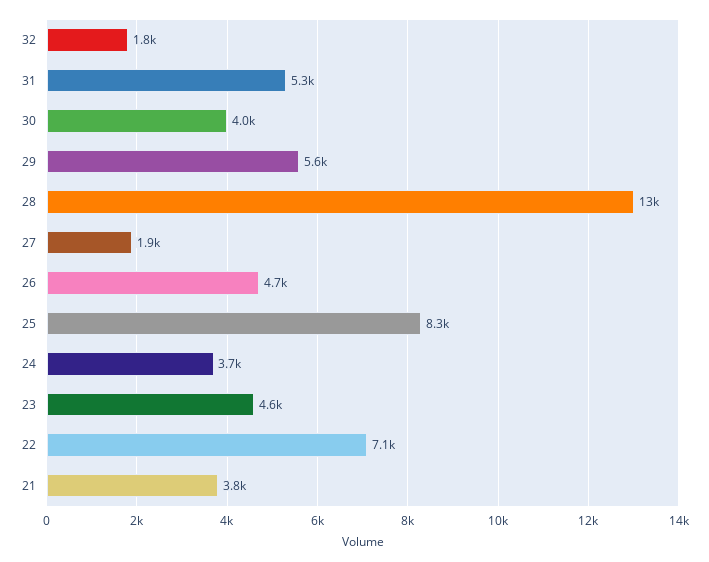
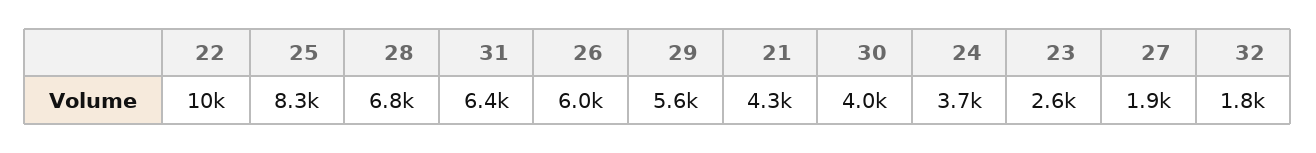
  {
    "32": 1800,
-   "31": 5300,
+   "31": 6400,
    "30": 4000,
    "29": 5600,
-   "28": 13000,
+   "28": 6800,
    "27": 1900,
-   "26": 4700,
+   "26": 6000,
    "25": 8300,
    "24": 3700,
-   "23": 4600,
+   "23": 2600,
-   "22": 7100,
+   "22": 10000,
-   "21": 3800
+   "21": 4300
  }

